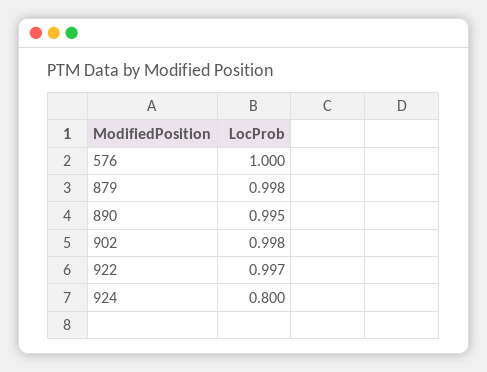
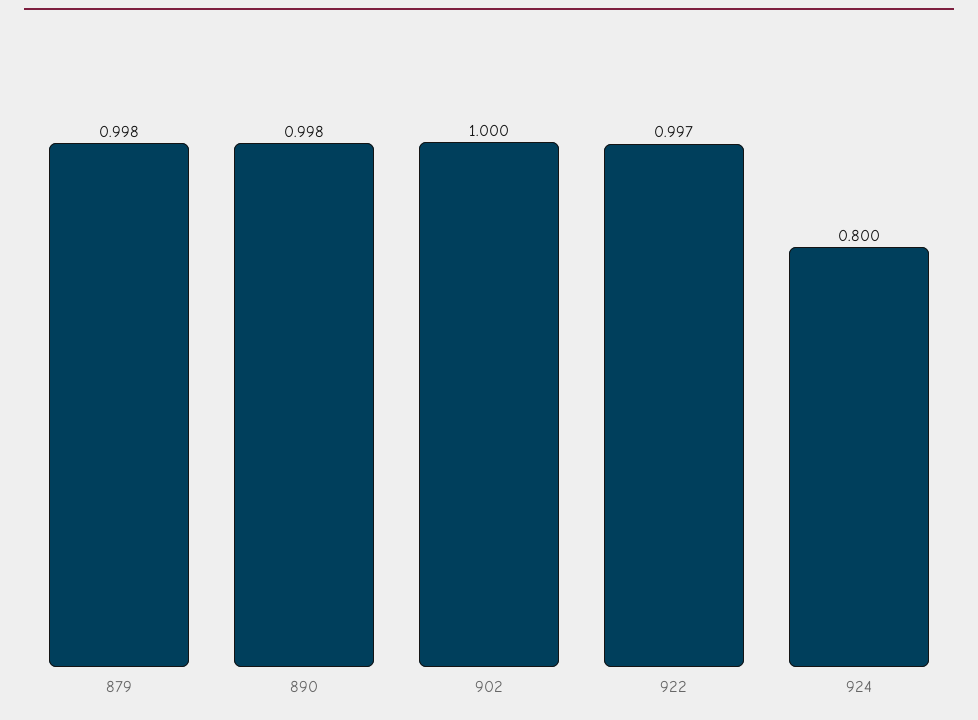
  {
-   "576": 1,
    "879": 0.998,
-   "890": 0.995,
+   "890": 0.998,
-   "902": 0.998,
+   "902": 1,
    "922": 0.997,
    "924": 0.8
  }

